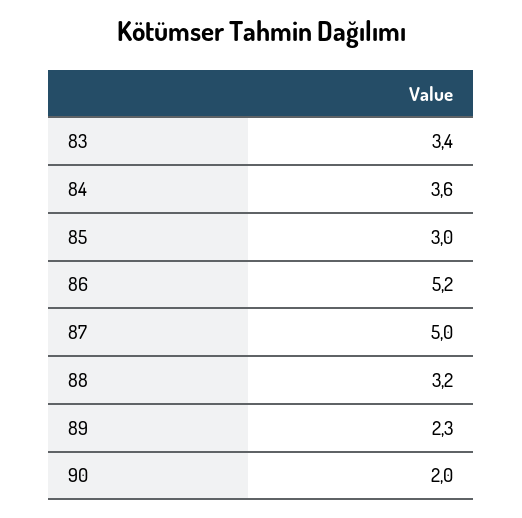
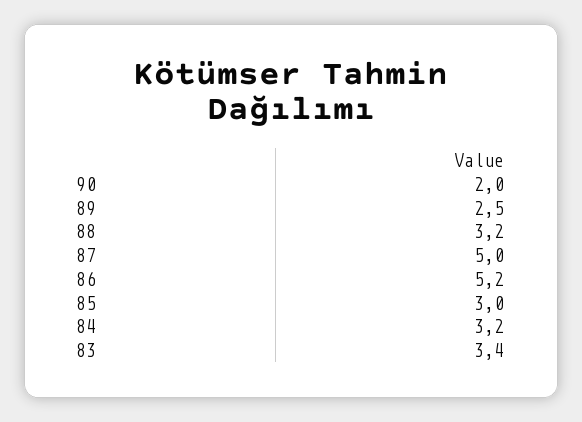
  {
    "83": 3.4,
-   "84": 3.6,
+   "84": 3.2,
    "85": 3,
    "86": 5.2,
    "87": 5,
    "88": 3.2,
-   "89": 2.3,
+   "89": 2.5,
    "90": 2
  }

